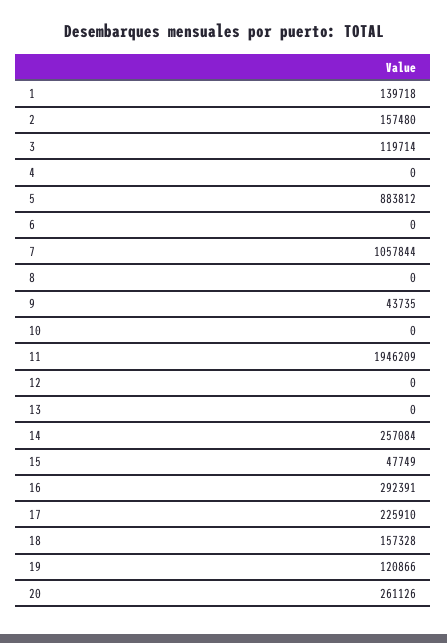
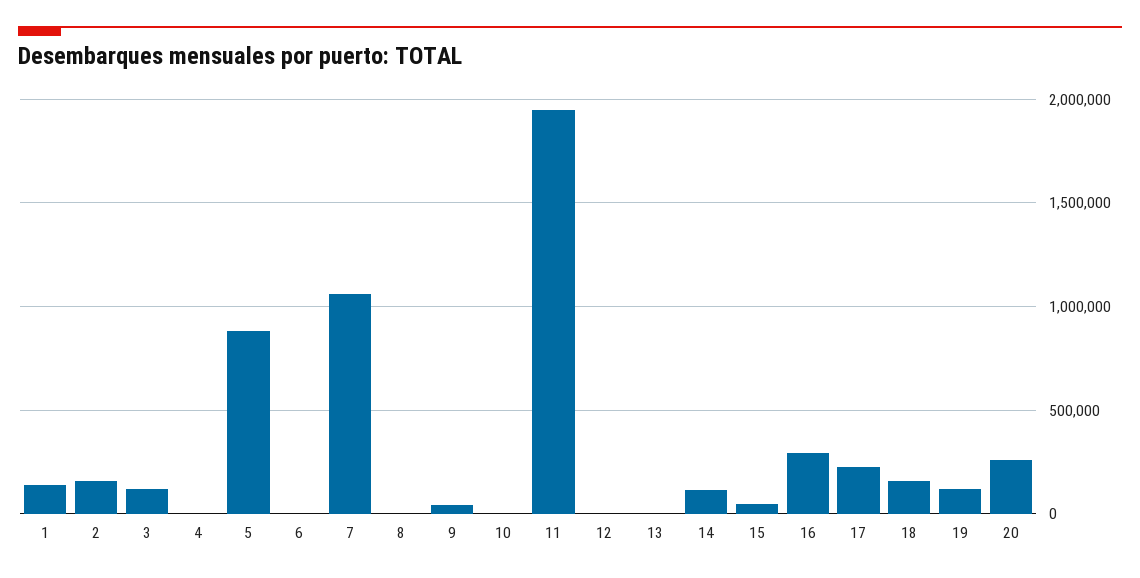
  {
    "1": 139718,
    "2": 157480,
    "3": 119714,
    "4": 0,
    "5": 883812,
    "6": 0,
    "7": 1057844,
    "8": 0,
    "9": 43735,
    "10": 0,
    "11": 1946209,
    "12": 0,
    "13": 0,
-   "14": 257084,
+   "14": 100000,
    "15": 47749,
    "16": 292391,
    "17": 225910,
    "18": 157328,
    "19": 120866,
    "20": 261126
  }

